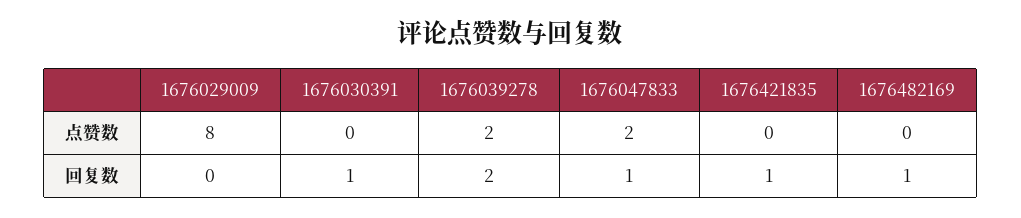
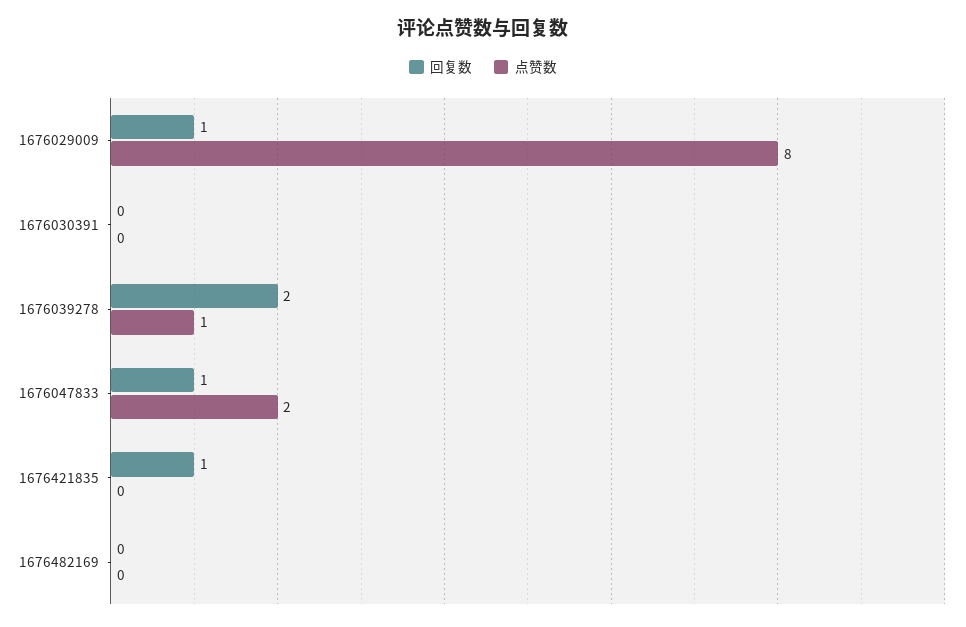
  {
    "点赞数": {
      "1676029009": 8,
      "1676030391": 0,
-     "1676039278": 2,
+     "1676039278": 1,
      "1676047833": 2,
      "1676421835": 0,
      "1676482169": 0
    },
    "回复数": {
-     "1676029009": 0,
+     "1676029009": 1,
-     "1676030391": 1,
+     "1676030391": 0,
      "1676039278": 2,
      "1676047833": 1,
      "1676421835": 1,
-     "1676482169": 1
+     "1676482169": 0
    }
  }

